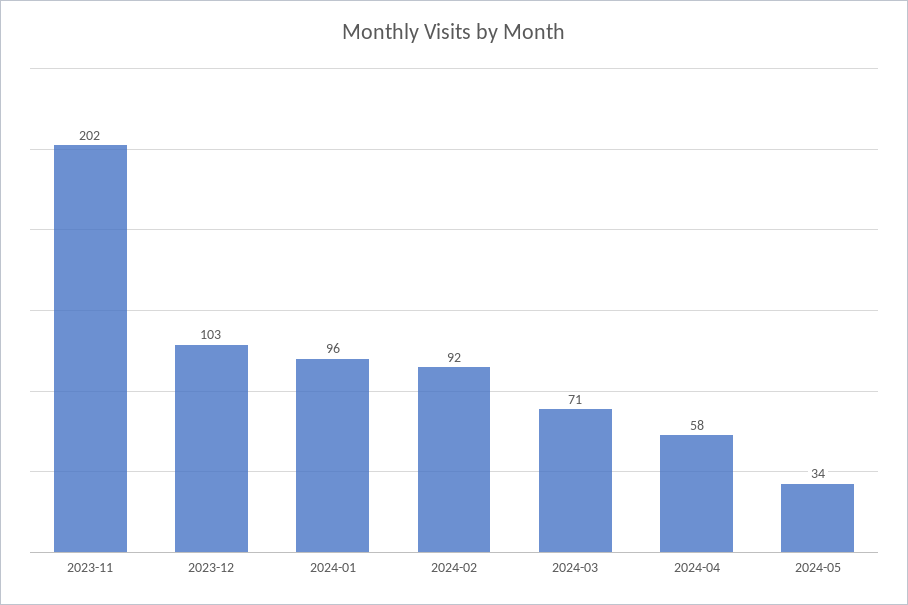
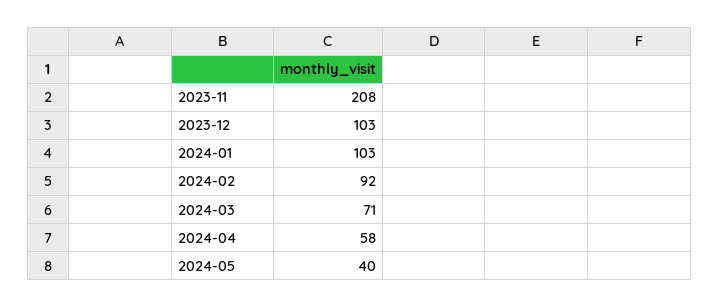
  {
-   "2023-11": 202,
+   "2023-11": 208,
    "2023-12": 103,
-   "2024-01": 96,
+   "2024-01": 103,
    "2024-02": 92,
    "2024-03": 71,
    "2024-04": 58,
-   "2024-05": 34
+   "2024-05": 40
  }

